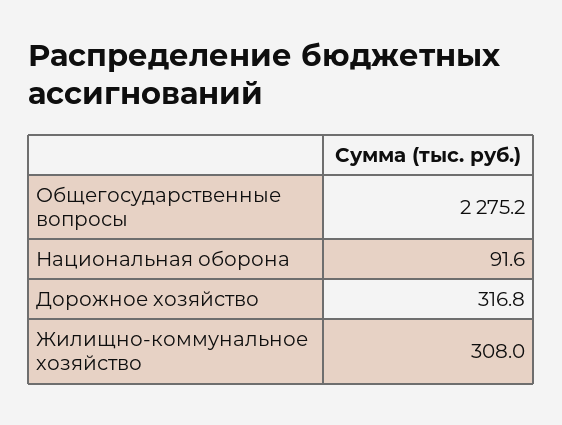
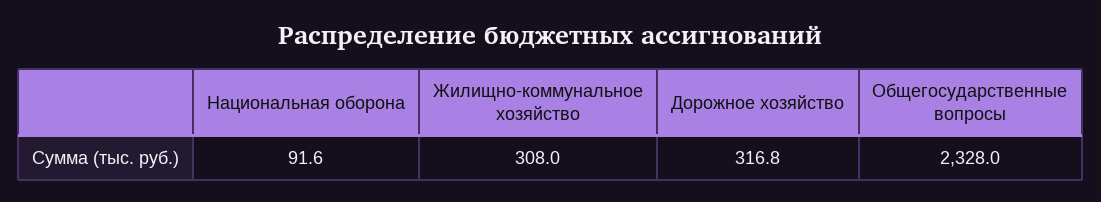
  {
-   "Общегосударственные вопросы": 2275.2,
+   "Общегосударственные вопросы": 2328,
    "Национальная оборона": 91.6,
    "Дорожное хозяйство": 316.8,
    "Жилищно-коммунальное хозяйство": 308
  }

